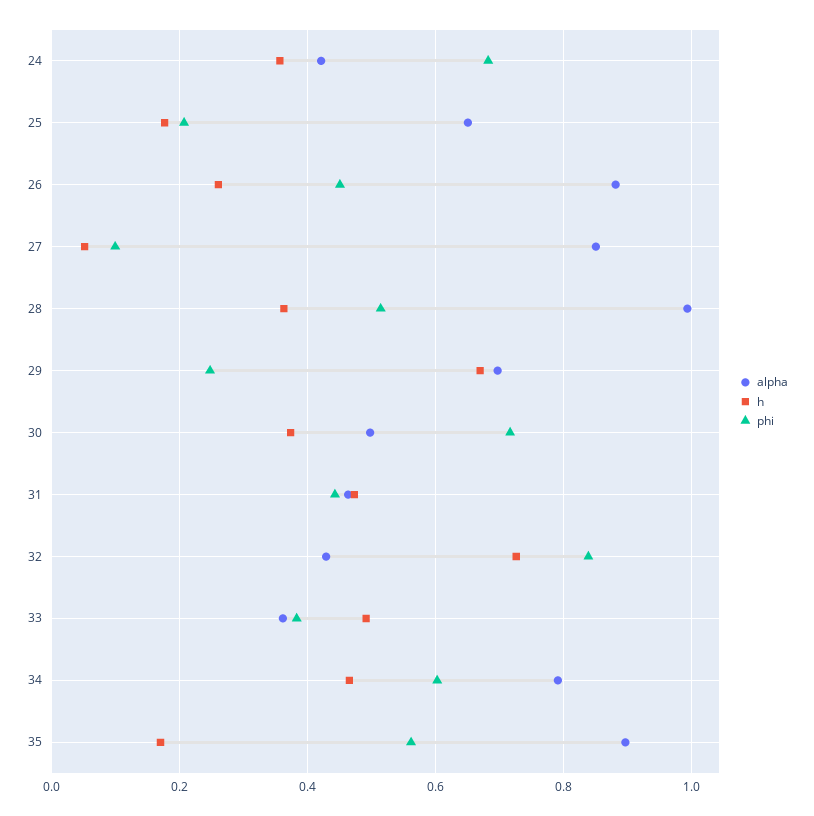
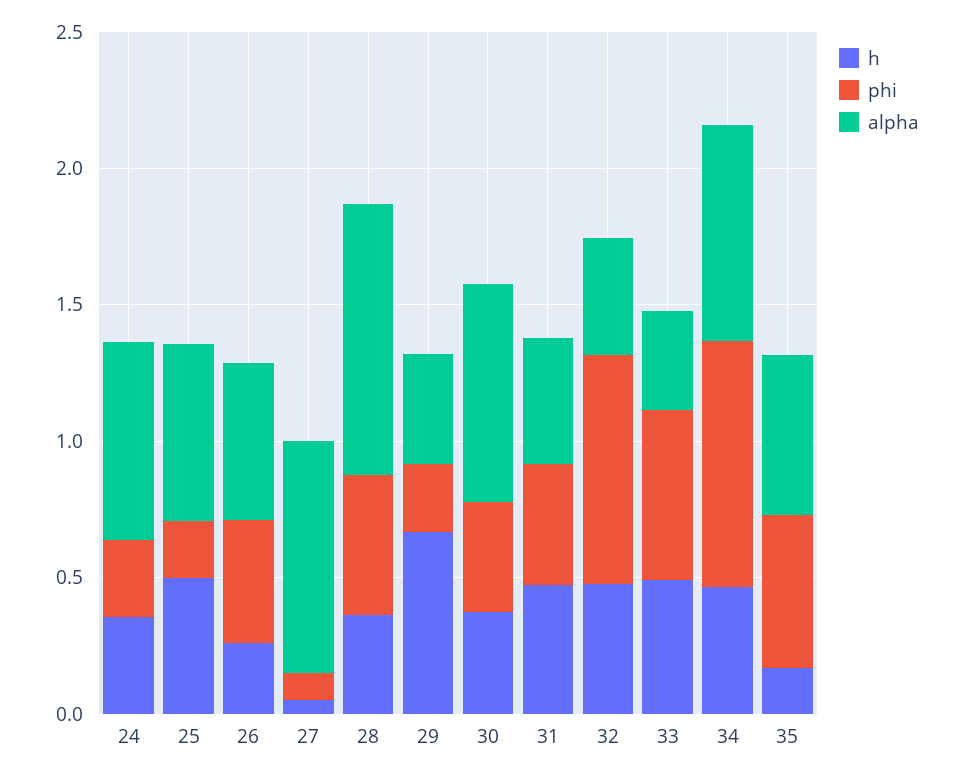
  {
    "alpha": {
-     "24": 0.42,
+     "24": 0.7,
      "25": 0.66,
-     "26": 0.88,
+     "26": 0.6,
      "27": 0.86,
      "28": 1,
-     "29": 0.7,
+     "29": 0.4,
-     "30": 0.5,
+     "30": 0.8,
      "31": 0.46,
      "32": 0.42,
      "33": 0.36,
      "34": 0.8,
-     "35": 0.9
+     "35": 0.6
    },
    "h": {
      "24": 0.36,
-     "25": 0.18,
+     "25": 0.5,
      "26": 0.26,
      "27": 0.06,
      "28": 0.36,
      "29": 0.66,
      "30": 0.38,
      "31": 0.48,
-     "32": 0.72,
+     "32": 0.5,
      "33": 0.5,
      "34": 0.46,
      "35": 0.18
    },
    "phi": {
-     "24": 0.68,
+     "24": 0.3,
      "25": 0.2,
      "26": 0.46,
      "27": 0.1,
      "28": 0.52,
      "29": 0.24,
-     "30": 0.72,
+     "30": 0.4,
      "31": 0.44,
      "32": 0.84,
-     "33": 0.38,
+     "33": 0.6,
-     "34": 0.6,
+     "34": 0.9,
      "35": 0.56
    }
  }

